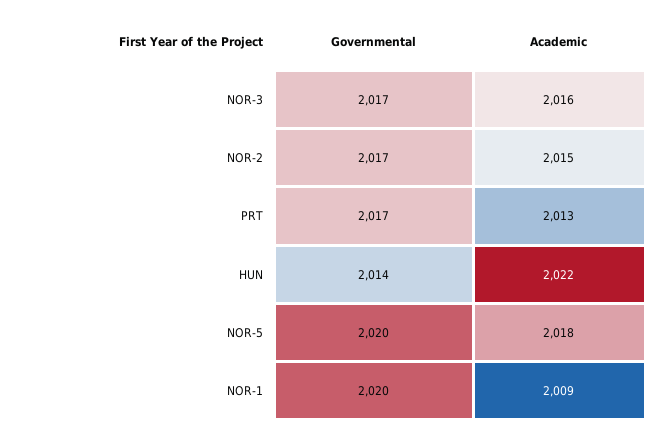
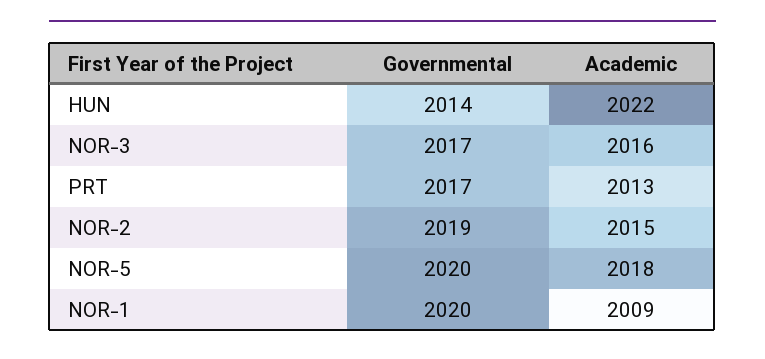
  {
    "Governmental": {
      "NOR-3": 2017,
-     "NOR-2": 2017,
+     "NOR-2": 2019,
      "PRT": 2017,
      "HUN": 2014,
      "NOR-5": 2020,
      "NOR-1": 2020
    },
    "Academic": {
      "NOR-3": 2016,
      "NOR-2": 2015,
      "PRT": 2013,
      "HUN": 2022,
      "NOR-5": 2018,
      "NOR-1": 2009
    }
  }

